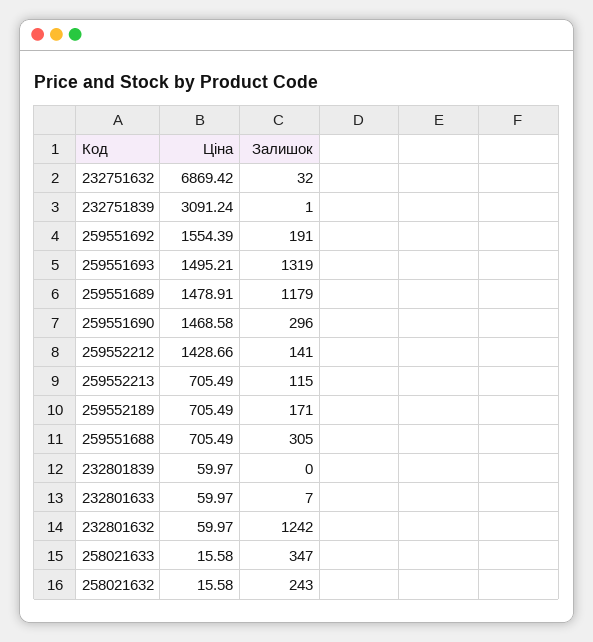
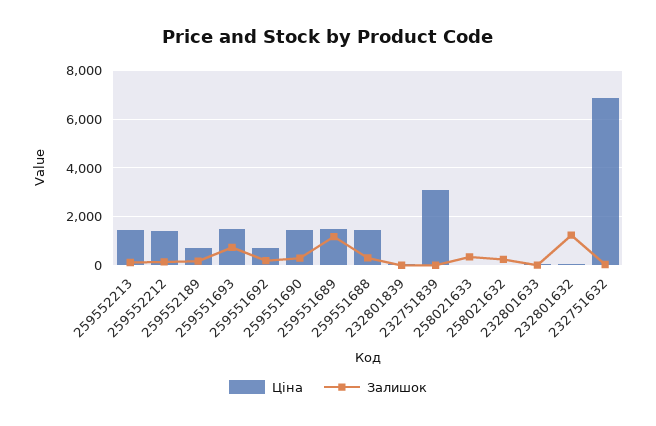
  {
    "Ціна": {
      "232751632": 6869.42,
      "232751839": 3091.24,
-     "259551692": 1554.39,
+     "259551692": 750,
      "259551693": 1495.21,
      "259551689": 1478.91,
      "259551690": 1468.58,
      "259552212": 1428.66,
-     "259552213": 705.49,
+     "259552213": 1500,
      "259552189": 705.49,
-     "259551688": 705.49,
+     "259551688": 1500,
      "232801839": 59.97,
      "232801633": 59.97,
      "232801632": 59.97,
      "258021633": 15.58,
      "258021632": 15.58
    },
    "Залишок": {
      "232751632": 32,
      "232751839": 1,
      "259551692": 191,
-     "259551693": 1319,
+     "259551693": 750,
      "259551689": 1179,
      "259551690": 296,
      "259552212": 141,
      "259552213": 115,
      "259552189": 171,
      "259551688": 305,
      "232801839": 0,
      "232801633": 7,
      "232801632": 1242,
      "258021633": 347,
      "258021632": 243
    }
  }

